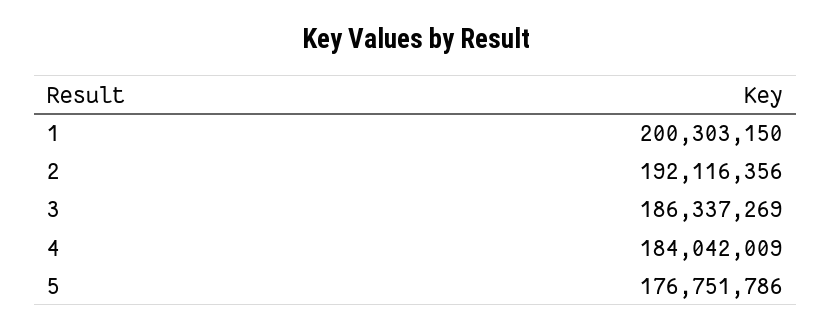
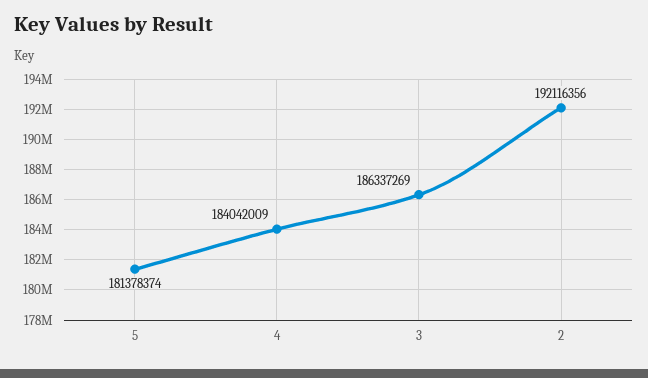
  {
-   "1": 200303150,
    "2": 192116356,
    "3": 186337269,
    "4": 184042009,
-   "5": 176751786
+   "5": 181378374
  }

